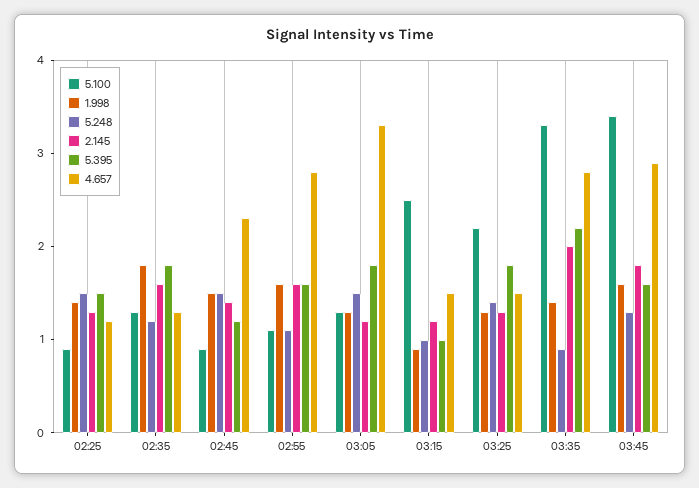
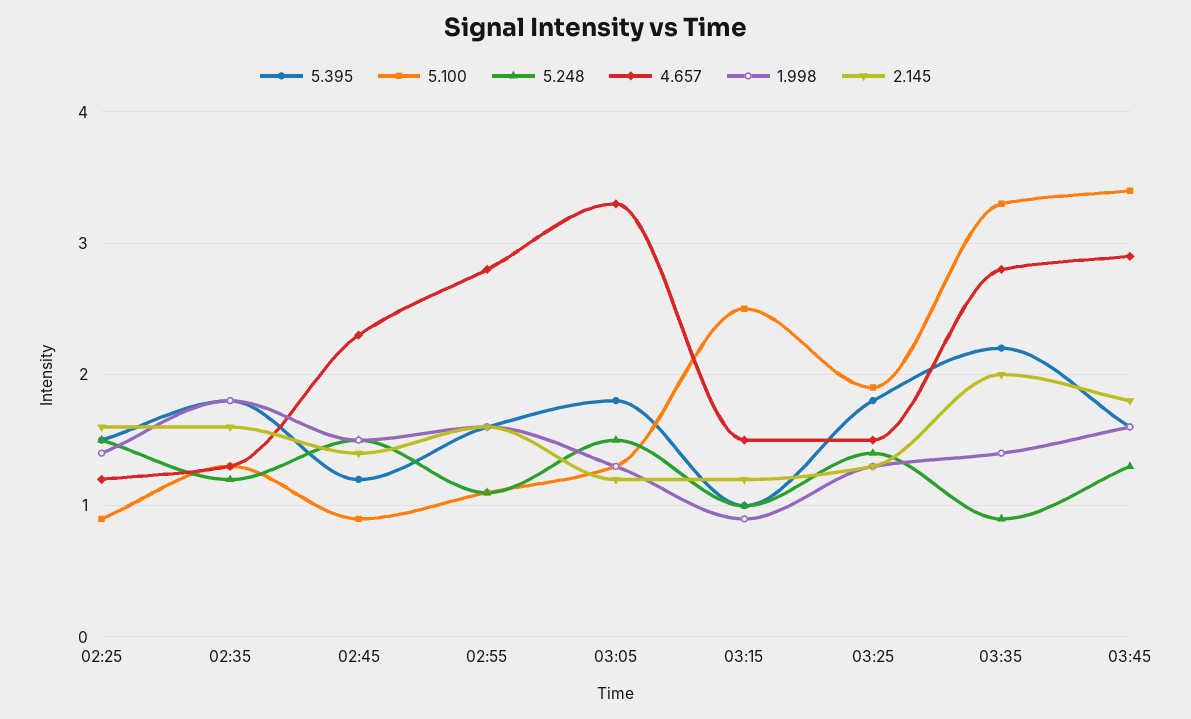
  {
    "5.100": {
      "02:25": 0.9,
      "02:35": 1.3,
      "02:45": 0.9,
      "02:55": 1.1,
      "03:05": 1.3,
      "03:15": 2.5,
-     "03:25": 2.2,
+     "03:25": 1.9,
      "03:35": 3.3,
      "03:45": 3.4
    },
    "1.998": {
      "02:25": 1.4,
      "02:35": 1.8,
      "02:45": 1.5,
      "02:55": 1.6,
      "03:05": 1.3,
      "03:15": 0.9,
      "03:25": 1.3,
      "03:35": 1.4,
      "03:45": 1.6
    },
    "5.248": {
      "02:25": 1.5,
      "02:35": 1.2,
      "02:45": 1.5,
      "02:55": 1.1,
      "03:05": 1.5,
      "03:15": 1,
      "03:25": 1.4,
      "03:35": 0.9,
      "03:45": 1.3
    },
    "2.145": {
-     "02:25": 1.3,
+     "02:25": 1.6,
      "02:35": 1.6,
      "02:45": 1.4,
      "02:55": 1.6,
      "03:05": 1.2,
      "03:15": 1.2,
      "03:25": 1.3,
      "03:35": 2,
      "03:45": 1.8
    },
    "5.395": {
      "02:25": 1.5,
      "02:35": 1.8,
      "02:45": 1.2,
      "02:55": 1.6,
      "03:05": 1.8,
      "03:15": 1,
      "03:25": 1.8,
      "03:35": 2.2,
      "03:45": 1.6
    },
    "4.657": {
      "02:25": 1.2,
      "02:35": 1.3,
      "02:45": 2.3,
      "02:55": 2.8,
      "03:05": 3.3,
      "03:15": 1.5,
      "03:25": 1.5,
      "03:35": 2.8,
      "03:45": 2.9
    }
  }

